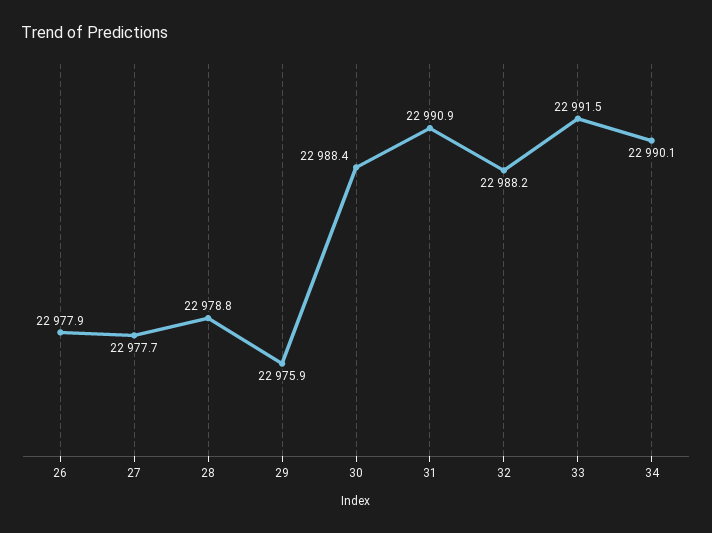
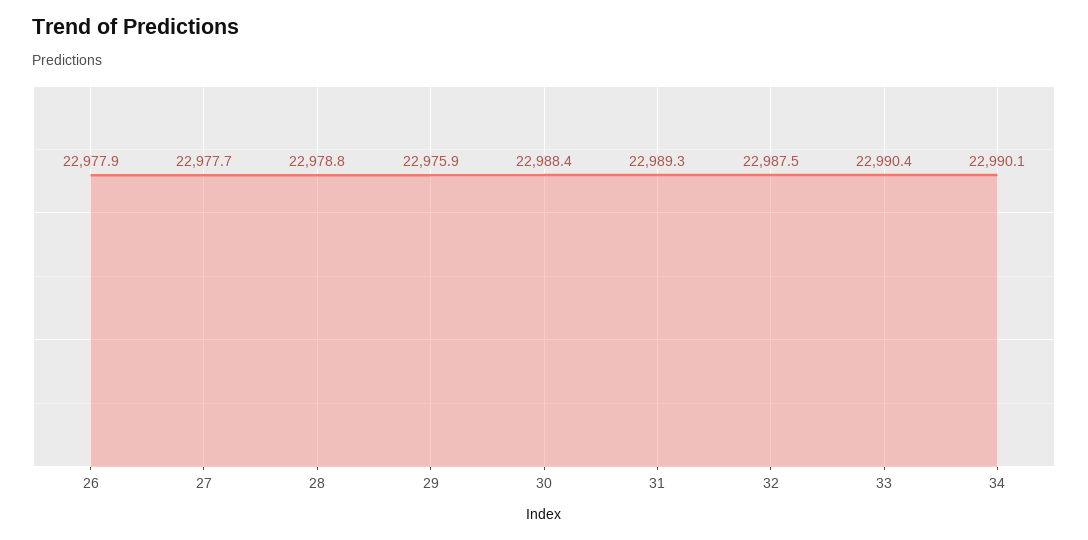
  {
    "26": 22977.9,
    "27": 22977.7,
    "28": 22978.8,
    "29": 22975.9,
    "30": 22988.4,
-   "31": 22990.9,
+   "31": 22989.3,
-   "32": 22988.2,
+   "32": 22987.5,
-   "33": 22991.5,
+   "33": 22990.4,
    "34": 22990.1
  }

